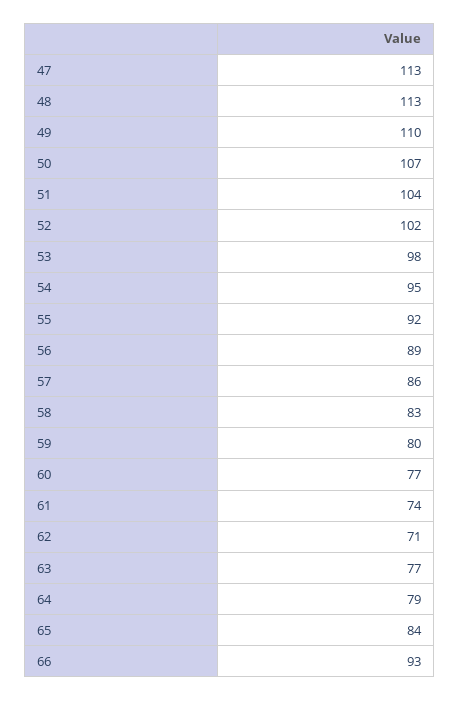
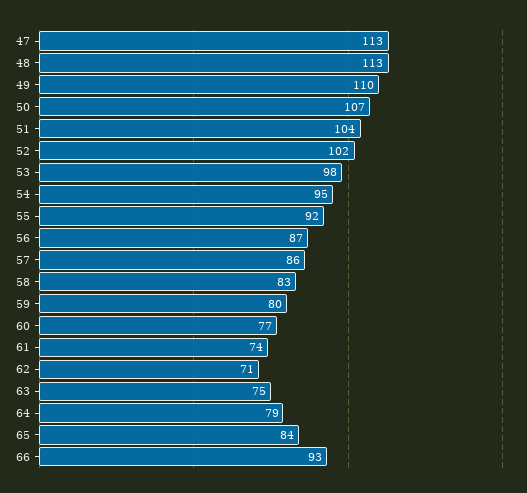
  {
    "47": 113,
    "48": 113,
    "49": 110,
    "50": 107,
    "51": 104,
    "52": 102,
    "53": 98,
    "54": 95,
    "55": 92,
-   "56": 89,
+   "56": 87,
    "57": 86,
    "58": 83,
    "59": 80,
    "60": 77,
    "61": 74,
    "62": 71,
-   "63": 77,
+   "63": 75,
    "64": 79,
    "65": 84,
    "66": 93
  }

